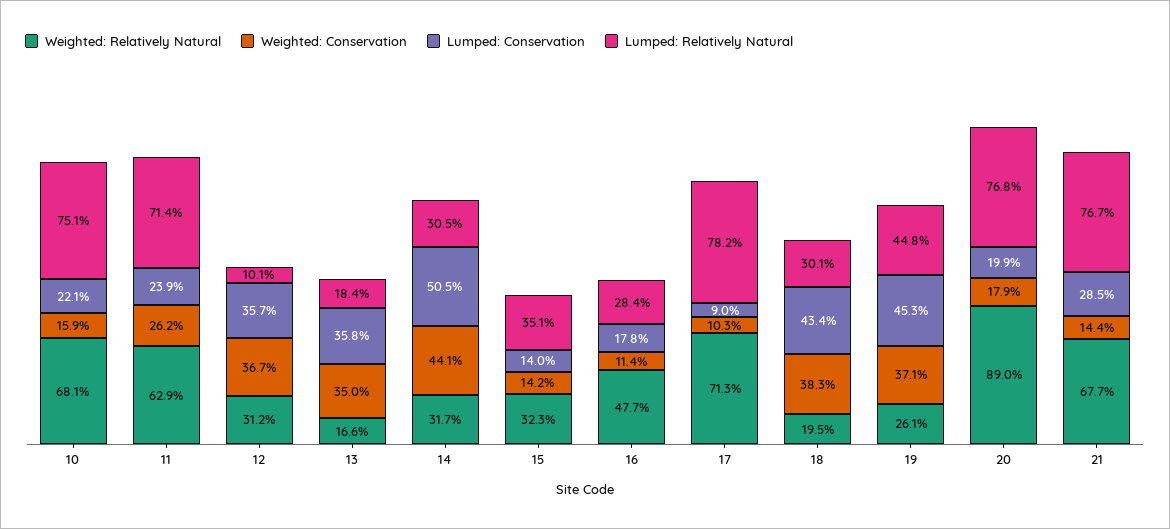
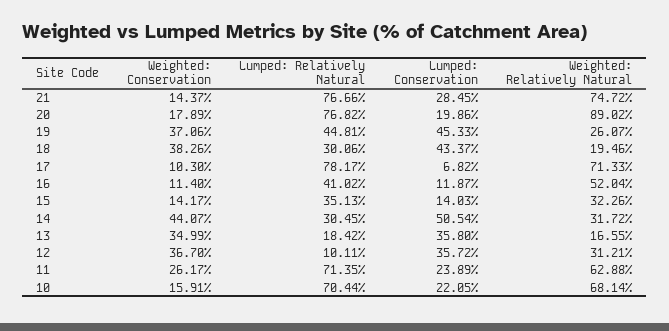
  {
    "Weighted: Relatively Natural": {
      "10": 68.14,
      "11": 62.88,
      "12": 31.21,
      "13": 16.55,
      "14": 31.72,
      "15": 32.26,
-     "16": 47.7,
+     "16": 52.04,
      "17": 71.33,
      "18": 19.46,
      "19": 26.07,
      "20": 89.02,
-     "21": 67.7
+     "21": 74.72
    },
    "Weighted: Conservation": {
      "10": 15.91,
      "11": 26.17,
      "12": 36.7,
      "13": 34.99,
      "14": 44.07,
      "15": 14.17,
      "16": 11.4,
      "17": 10.3,
      "18": 38.26,
      "19": 37.06,
      "20": 17.89,
      "21": 14.37
    },
    "Lumped: Conservation": {
      "10": 22.05,
      "11": 23.89,
      "12": 35.72,
      "13": 35.8,
      "14": 50.54,
      "15": 14.03,
-     "16": 17.8,
+     "16": 11.87,
-     "17": 9,
+     "17": 6.82,
      "18": 43.37,
      "19": 45.33,
      "20": 19.86,
      "21": 28.45
    },
    "Lumped: Relatively Natural": {
-     "10": 75.1,
+     "10": 70.44,
      "11": 71.35,
      "12": 10.11,
      "13": 18.42,
      "14": 30.45,
      "15": 35.13,
-     "16": 28.4,
+     "16": 41.02,
      "17": 78.17,
      "18": 30.06,
      "19": 44.81,
      "20": 76.82,
      "21": 76.66
    }
  }

